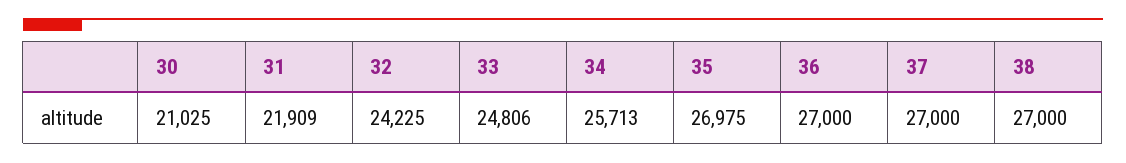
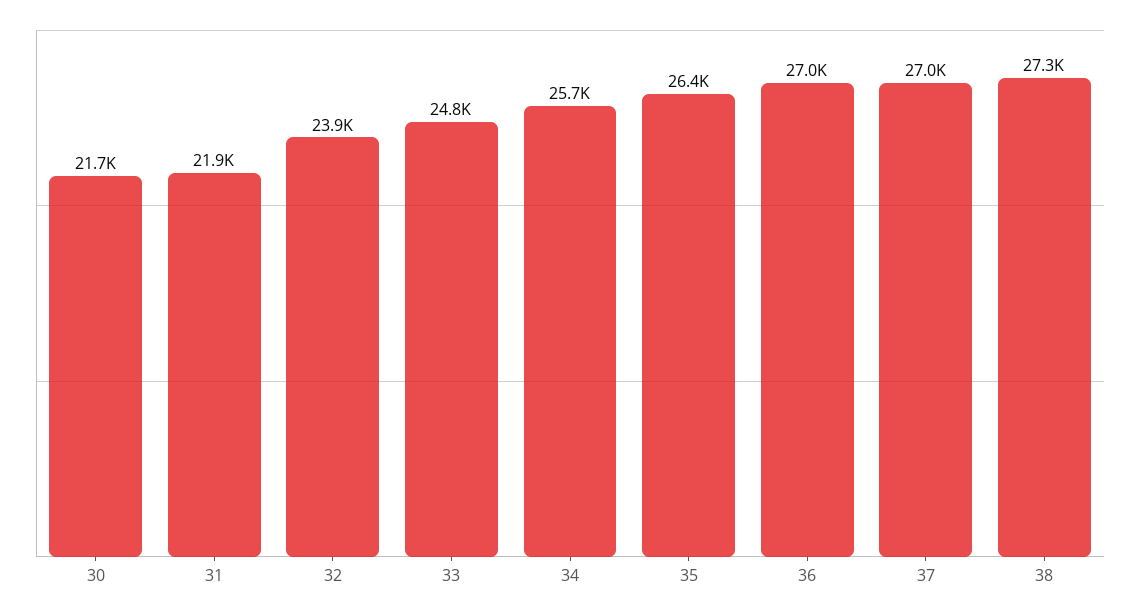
  {
-   "30": 21025,
+   "30": 21700,
    "31": 21909,
-   "32": 24225,
+   "32": 23900,
    "33": 24806,
    "34": 25713,
-   "35": 26975,
+   "35": 26400,
    "36": 27000,
    "37": 27000,
-   "38": 27000
+   "38": 27300
  }

